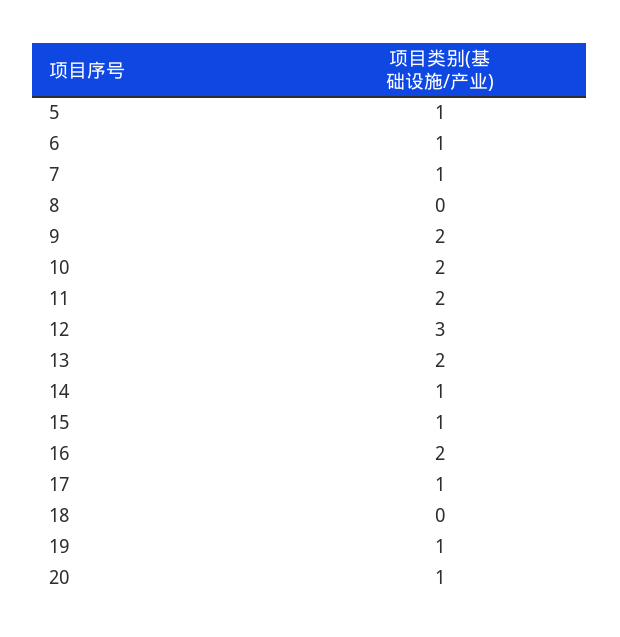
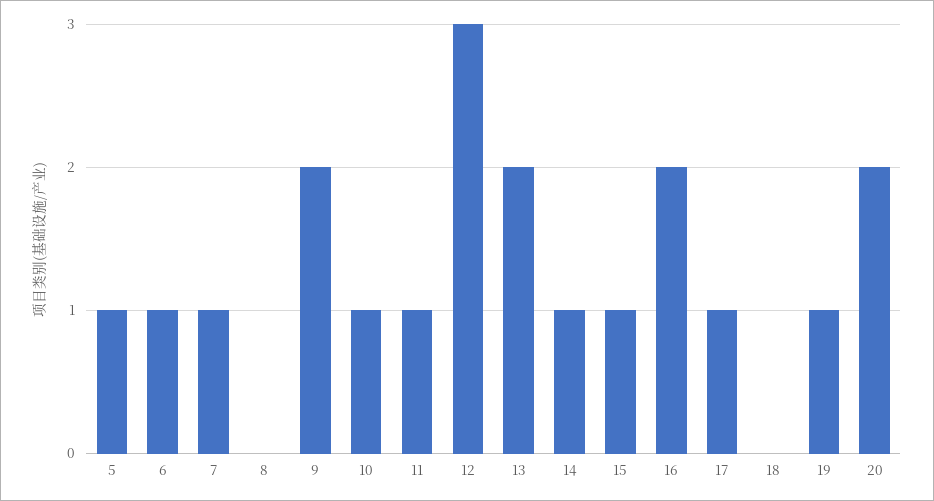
  {
    "5": 1,
    "6": 1,
    "7": 1,
    "8": 0,
    "9": 2,
-   "10": 2,
+   "10": 1,
-   "11": 2,
+   "11": 1,
    "12": 3,
    "13": 2,
    "14": 1,
    "15": 1,
    "16": 2,
    "17": 1,
    "18": 0,
    "19": 1,
-   "20": 1
+   "20": 2
  }

